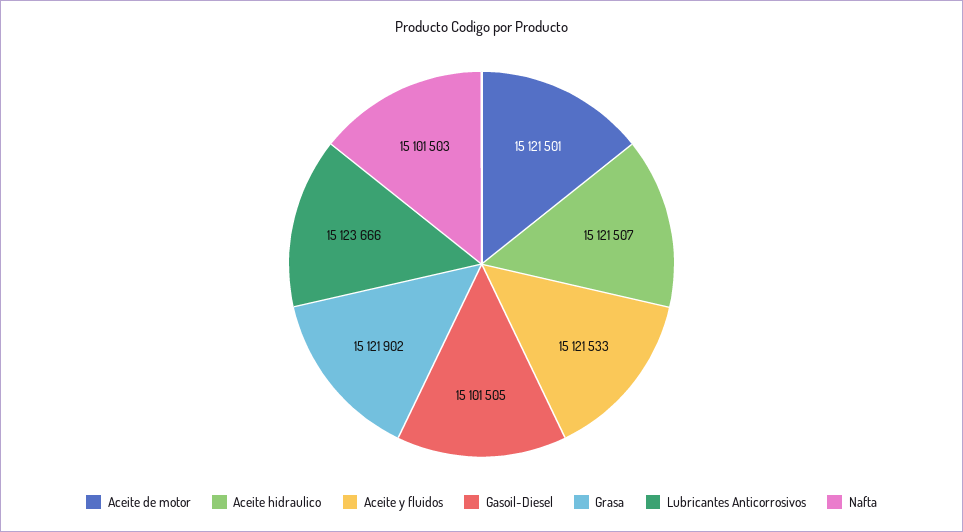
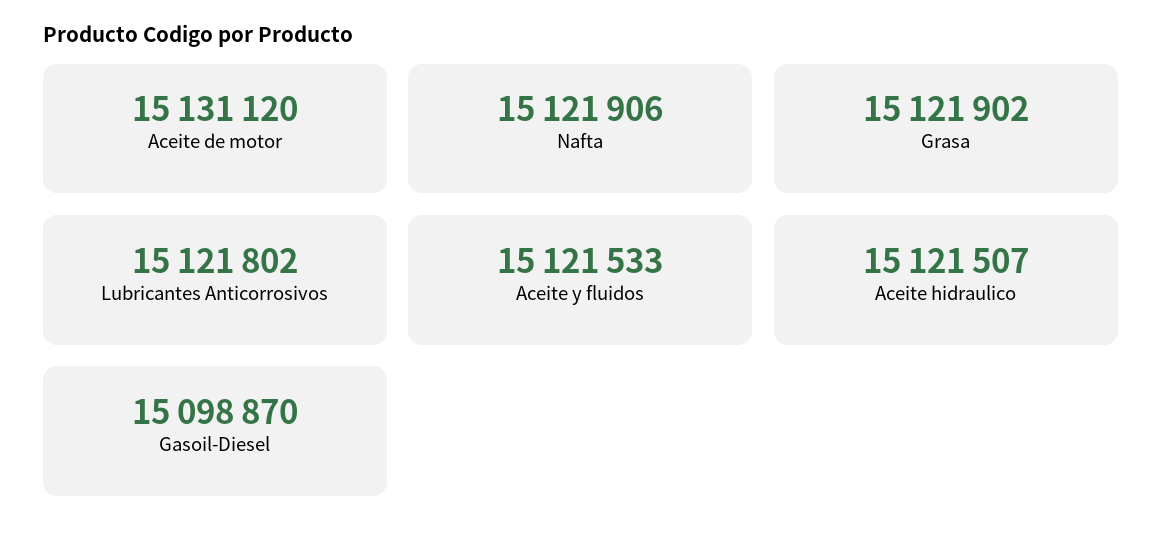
  {
-   "Aceite de motor": 15121501,
+   "Aceite de motor": 15131120,
    "Aceite hidraulico": 15121507,
    "Aceite y fluidos": 15121533,
-   "Gasoil-Diesel": 15101505,
+   "Gasoil-Diesel": 15098870,
    "Grasa": 15121902,
-   "Lubricantes Anticorrosivos": 15123666,
+   "Lubricantes Anticorrosivos": 15121802,
-   "Nafta": 15101503
+   "Nafta": 15121906
  }

